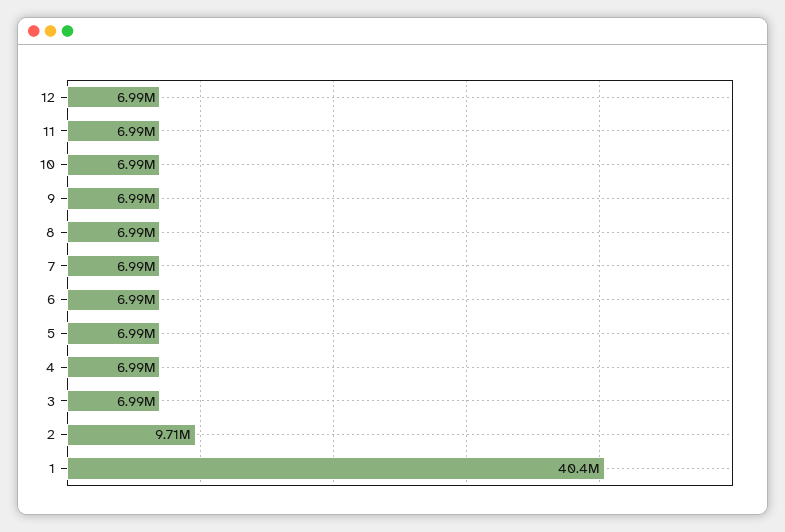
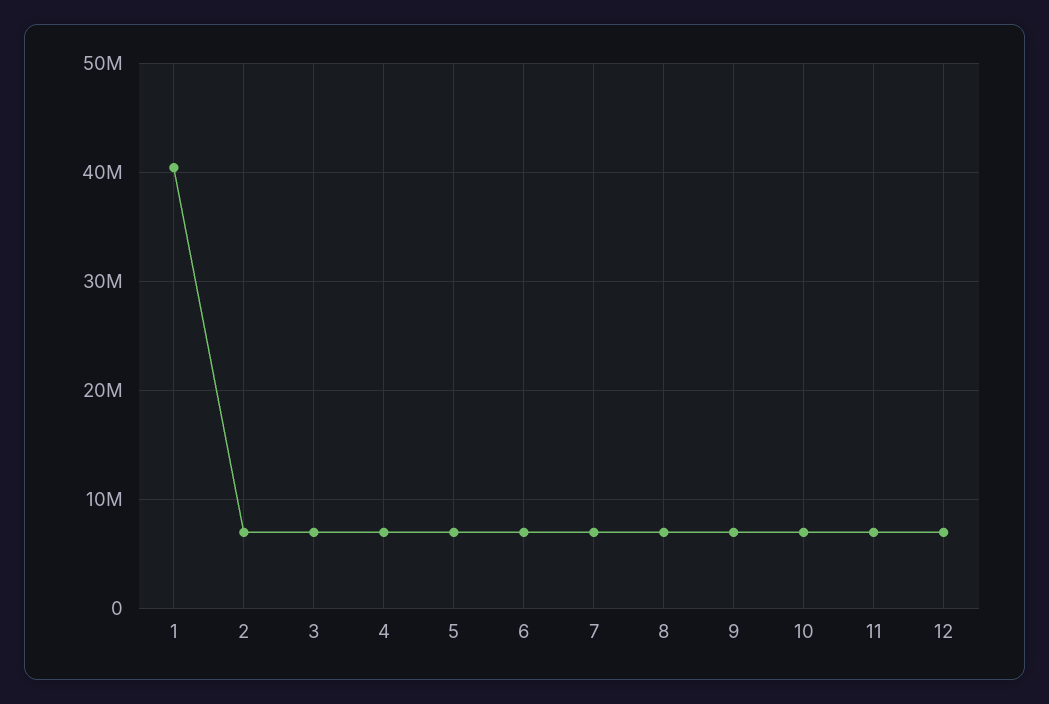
  {
    "12": 6990000,
    "11": 6990000,
    "10": 6990000,
    "9": 6990000,
    "8": 6990000,
    "7": 6990000,
    "6": 6990000,
    "5": 6990000,
    "4": 6990000,
    "3": 6990000,
-   "2": 9710000,
+   "2": 7000000,
    "1": 40400000
  }

